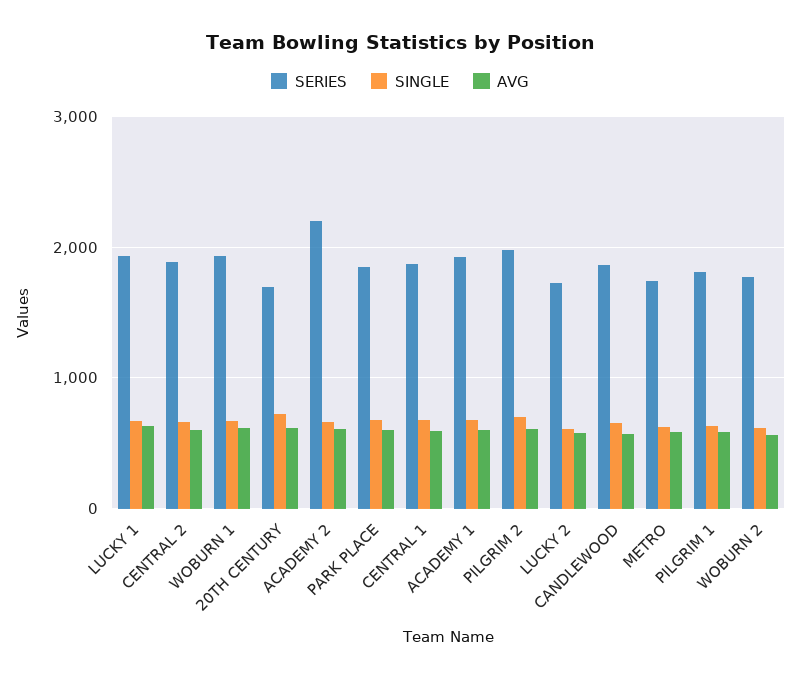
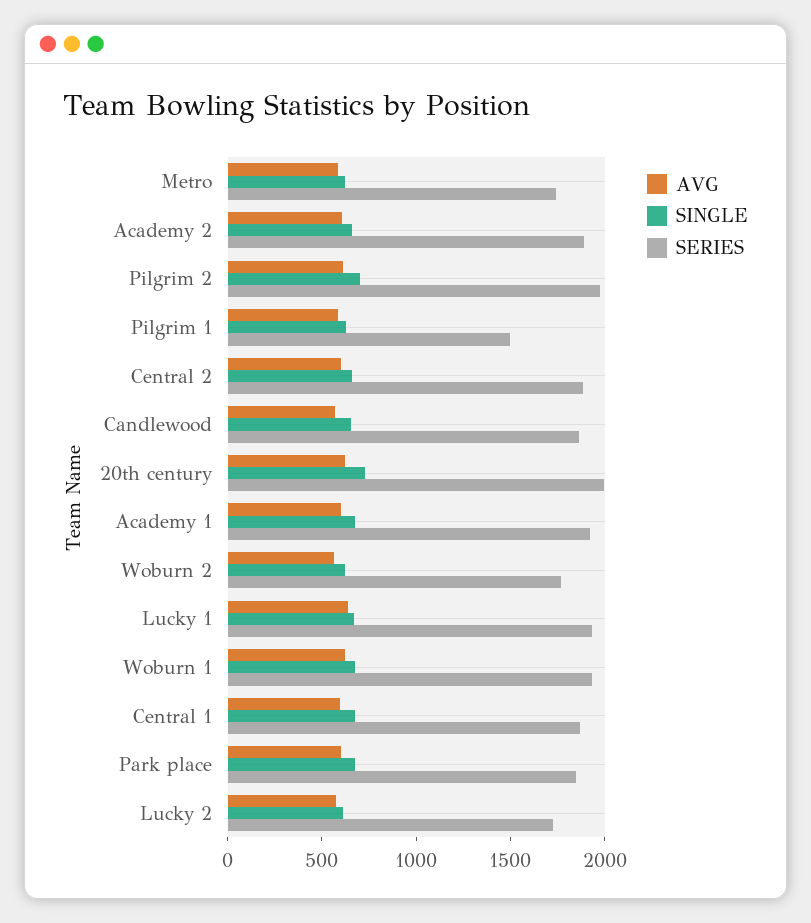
  {
    "SERIES": {
      "LUCKY 1": 1900,
      "CENTRAL 2": 1900,
      "WOBURN 1": 1900,
-     "20TH CENTURY": 1700,
+     "20TH CENTURY": 2000,
-     "ACADEMY 2": 2200,
+     "ACADEMY 2": 1900,
      "PARK PLACE": 1800,
      "CENTRAL 1": 1900,
      "ACADEMY 1": 1900,
      "PILGRIM 2": 2000,
      "LUCKY 2": 1700,
      "CANDLEWOOD": 1900,
      "METRO": 1700,
-     "PILGRIM 1": 1800,
+     "PILGRIM 1": 1500,
      "WOBURN 2": 1800
    },
    "SINGLE": {
      "LUCKY 1": 700,
      "CENTRAL 2": 700,
      "WOBURN 1": 700,
      "20TH CENTURY": 700,
      "ACADEMY 2": 700,
      "PARK PLACE": 700,
      "CENTRAL 1": 700,
      "ACADEMY 1": 700,
      "PILGRIM 2": 700,
      "LUCKY 2": 600,
      "CANDLEWOOD": 700,
      "METRO": 600,
      "PILGRIM 1": 600,
      "WOBURN 2": 600
    },
    "AVG": {
      "LUCKY 1": 600,
      "CENTRAL 2": 600,
      "WOBURN 1": 600,
      "20TH CENTURY": 600,
      "ACADEMY 2": 600,
      "PARK PLACE": 600,
      "CENTRAL 1": 600,
      "ACADEMY 1": 600,
      "PILGRIM 2": 600,
      "LUCKY 2": 600,
      "CANDLEWOOD": 600,
      "METRO": 600,
      "PILGRIM 1": 600,
      "WOBURN 2": 600
    }
  }

